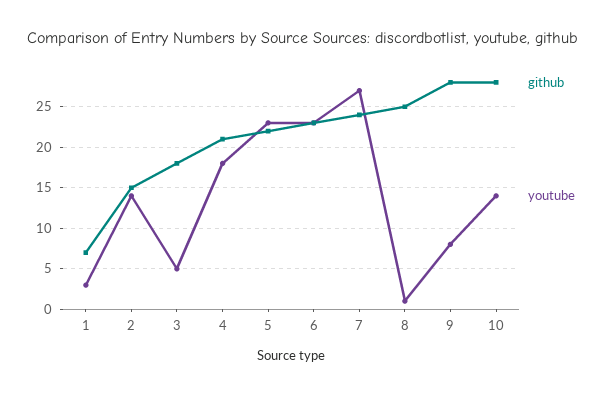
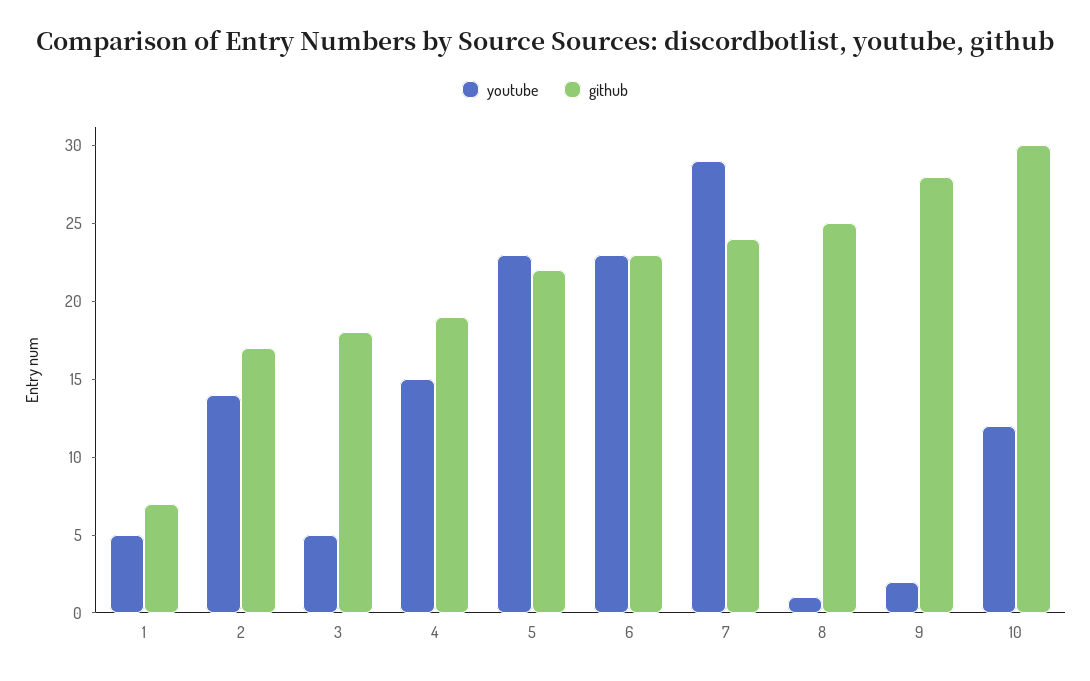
  {
    "github": {
      "1": 7,
-     "2": 15,
+     "2": 17,
      "3": 18,
-     "4": 21,
+     "4": 19,
      "5": 22,
      "6": 23,
      "7": 24,
      "8": 25,
      "9": 28,
-     "10": 28
+     "10": 30
    },
    "youtube": {
-     "1": 3,
+     "1": 5,
      "2": 14,
      "3": 5,
-     "4": 18,
+     "4": 15,
      "5": 23,
      "6": 23,
-     "7": 27,
+     "7": 29,
      "8": 1,
-     "9": 8,
+     "9": 2,
-     "10": 14
+     "10": 12
    }
  }

